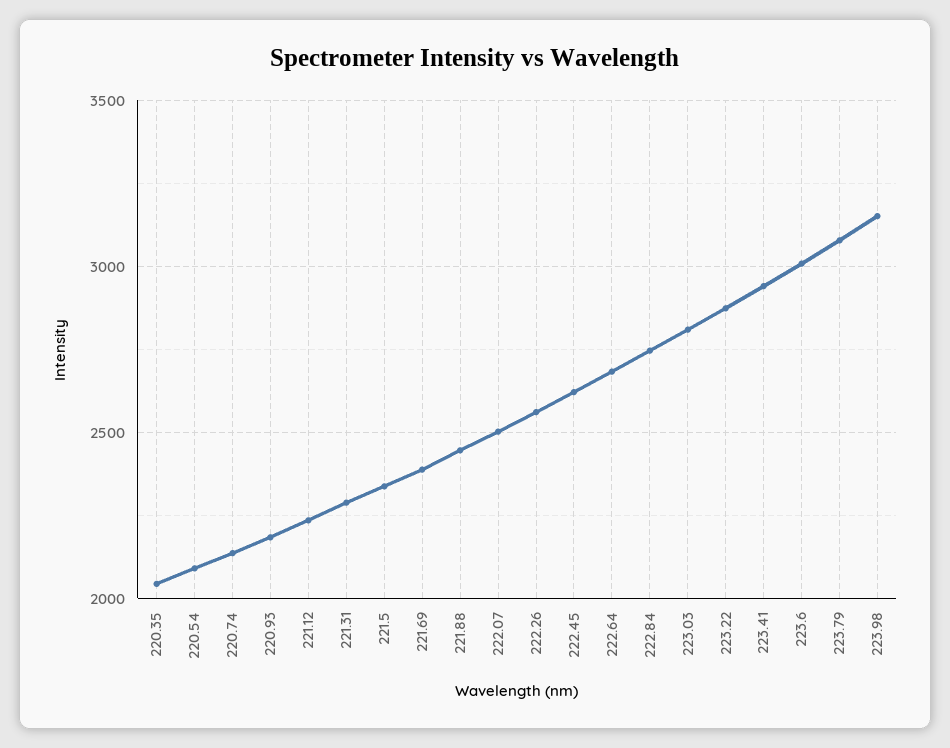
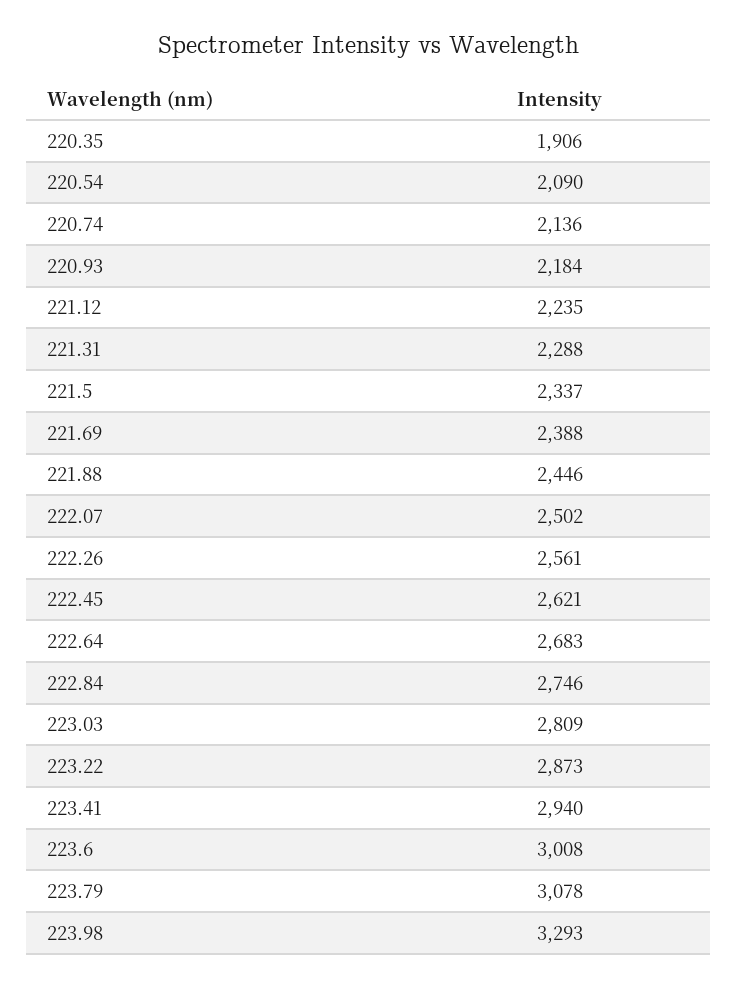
  {
-   "220.35": 2050,
+   "220.35": 1906,
    "220.54": 2090,
    "220.74": 2136,
    "220.93": 2184,
    "221.12": 2235,
    "221.31": 2288,
    "221.5": 2337,
    "221.69": 2388,
    "221.88": 2446,
    "222.07": 2502,
    "222.26": 2561,
    "222.45": 2621,
    "222.64": 2683,
    "222.84": 2746,
    "223.03": 2809,
    "223.22": 2873,
    "223.41": 2940,
    "223.6": 3008,
    "223.79": 3078,
-   "223.98": 3150
+   "223.98": 3293
  }

